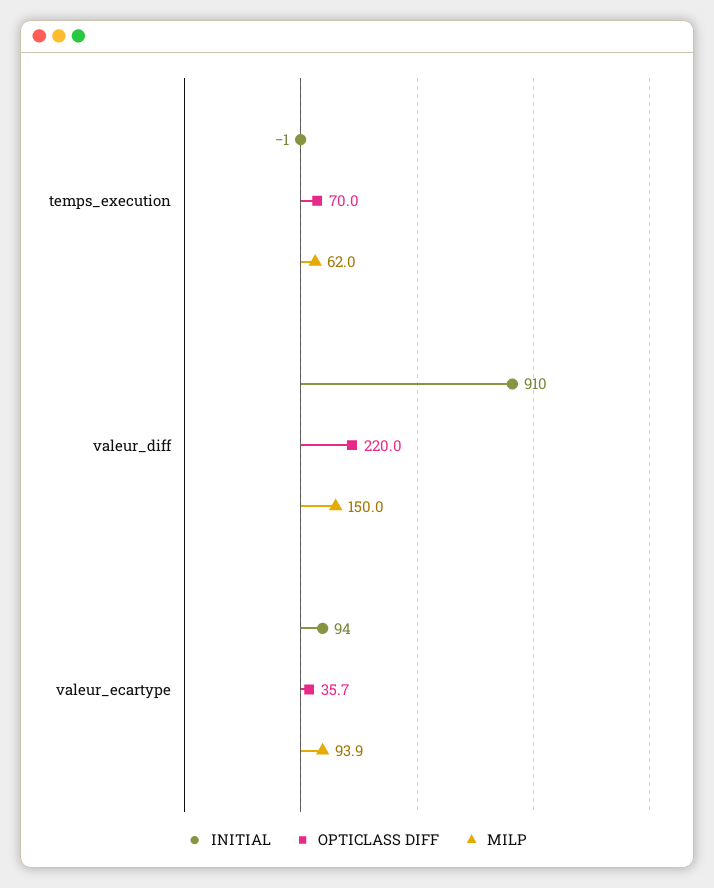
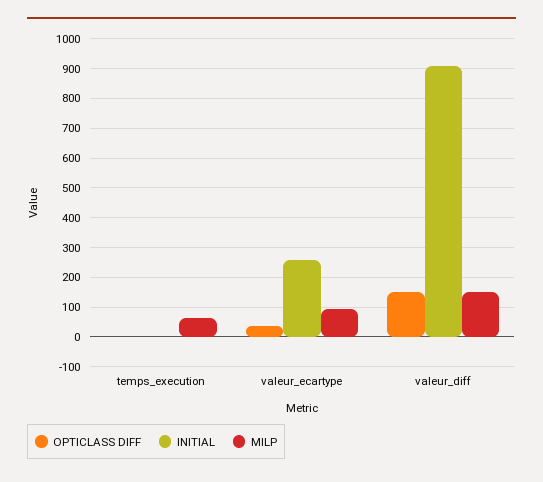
  {
    "INITIAL": {
      "temps_execution": -1,
      "valeur_diff": 910,
-     "valeur_ecartype": 94
+     "valeur_ecartype": 250
    },
    "OPTICLASS DIFF": {
-     "temps_execution": 70,
+     "temps_execution": 0,
-     "valeur_diff": 220,
+     "valeur_diff": 150,
      "valeur_ecartype": 35.7
    },
    "MILP": {
      "temps_execution": 62,
      "valeur_diff": 150,
      "valeur_ecartype": 93.9
    }
  }

